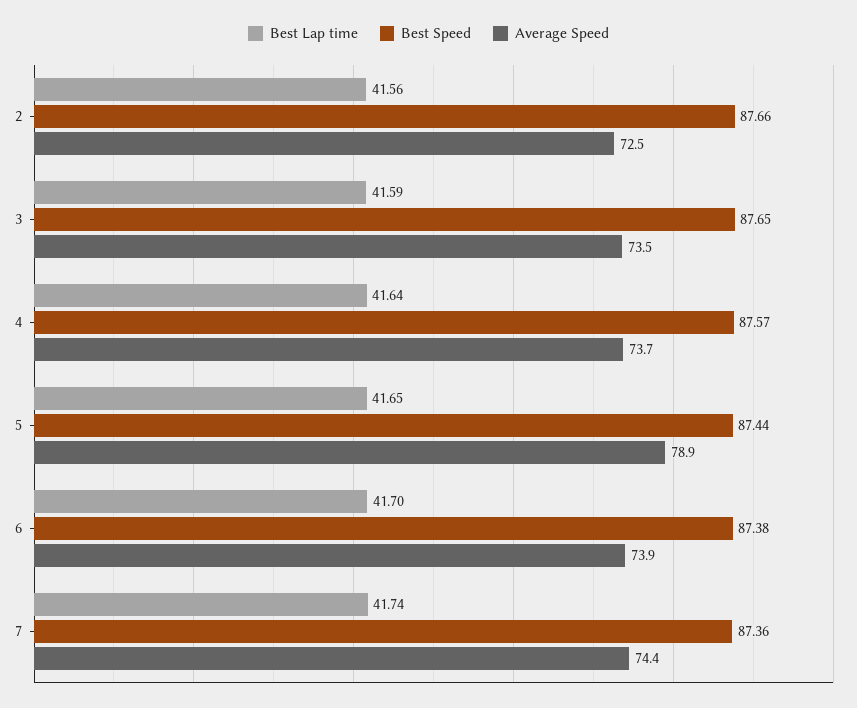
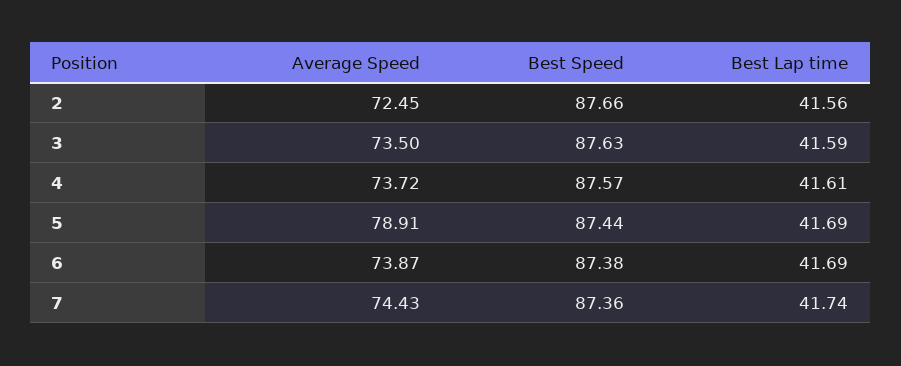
  {
    "Best Lap time": {
      "2": 41.56,
      "3": 41.59,
-     "4": 41.64,
+     "4": 41.61,
-     "5": 41.65,
+     "5": 41.69,
-     "6": 41.7,
+     "6": 41.69,
      "7": 41.74
    },
    "Best Speed": {
      "2": 87.66,
-     "3": 87.65,
+     "3": 87.63,
      "4": 87.57,
      "5": 87.44,
      "6": 87.38,
      "7": 87.36
    },
    "Average Speed": {
      "2": 72.45,
      "3": 73.5,
      "4": 73.72,
      "5": 78.91,
      "6": 73.87,
      "7": 74.43
    }
  }

